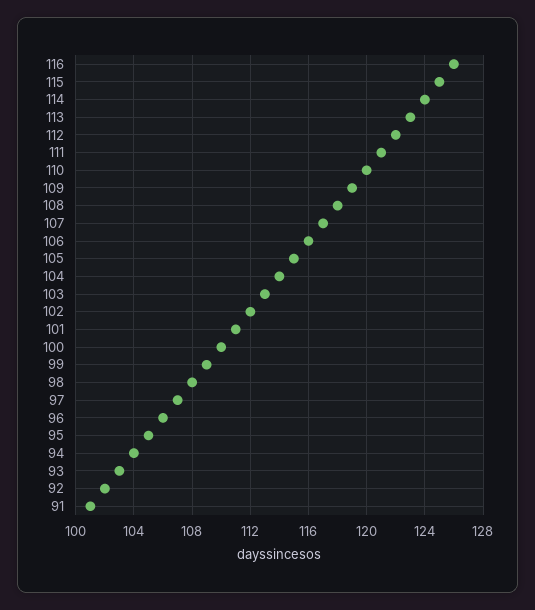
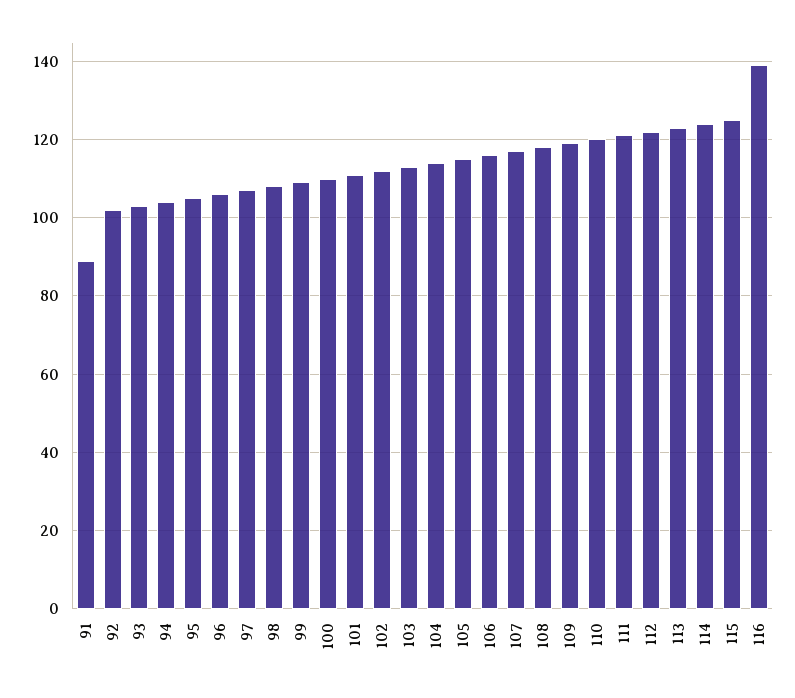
  {
-   "116": 126,
+   "116": 140,
    "115": 125,
    "114": 124,
    "113": 123,
    "112": 122,
    "111": 121,
    "110": 120,
    "109": 119,
    "108": 118,
    "107": 117,
    "106": 116,
    "105": 115,
    "104": 114,
    "103": 113,
    "102": 112,
    "101": 111,
    "100": 110,
    "99": 109,
    "98": 108,
    "97": 107,
    "96": 106,
    "95": 105,
    "94": 104,
    "93": 103,
    "92": 102,
-   "91": 101
+   "91": 90
  }

